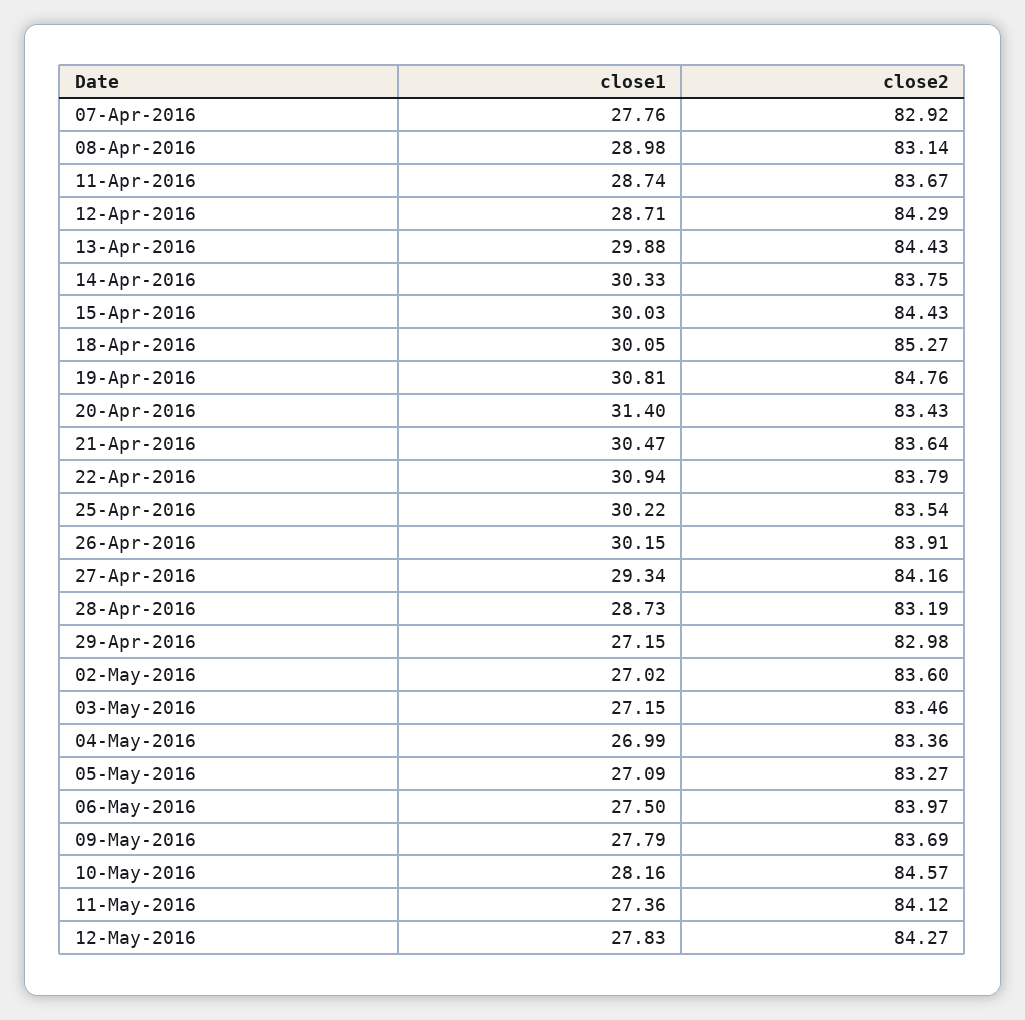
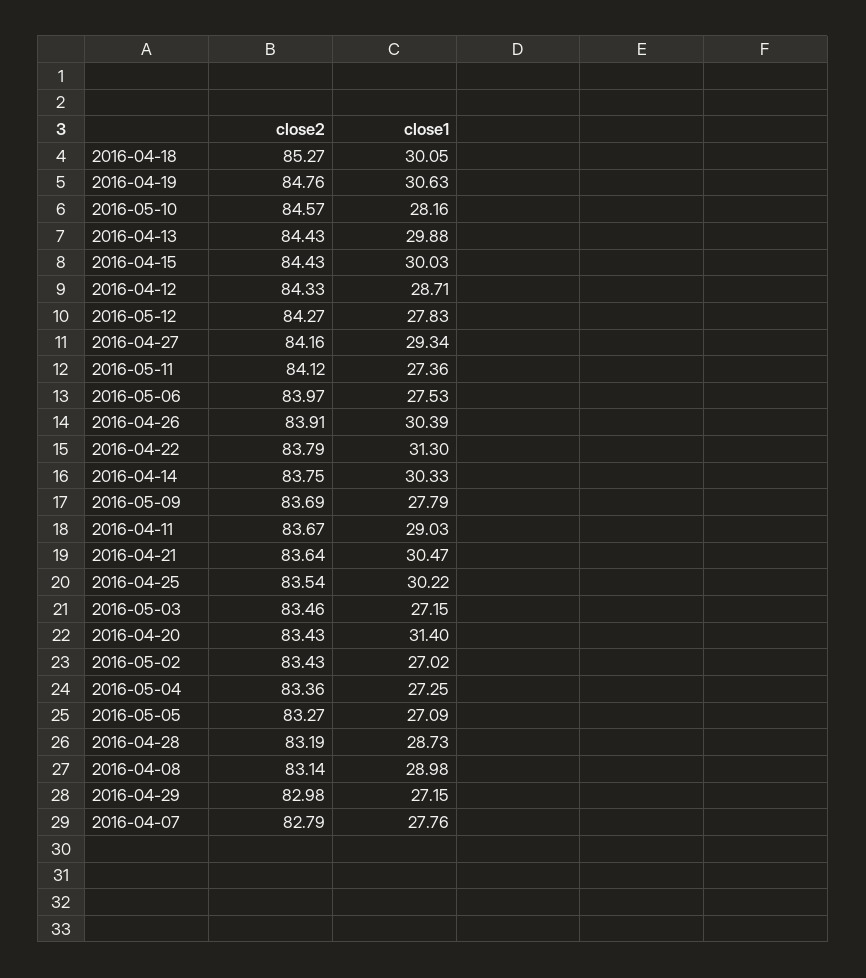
  {
    "close1": {
      "07-Apr-2016": 27.76,
      "08-Apr-2016": 28.98,
-     "11-Apr-2016": 28.74,
+     "11-Apr-2016": 29.03,
      "12-Apr-2016": 28.71,
      "13-Apr-2016": 29.88,
      "14-Apr-2016": 30.33,
      "15-Apr-2016": 30.03,
      "18-Apr-2016": 30.05,
-     "19-Apr-2016": 30.81,
+     "19-Apr-2016": 30.63,
      "20-Apr-2016": 31.4,
      "21-Apr-2016": 30.47,
-     "22-Apr-2016": 30.94,
+     "22-Apr-2016": 31.3,
      "25-Apr-2016": 30.22,
-     "26-Apr-2016": 30.15,
+     "26-Apr-2016": 30.39,
      "27-Apr-2016": 29.34,
      "28-Apr-2016": 28.73,
      "29-Apr-2016": 27.15,
      "02-May-2016": 27.02,
      "03-May-2016": 27.15,
-     "04-May-2016": 26.99,
+     "04-May-2016": 27.25,
      "05-May-2016": 27.09,
-     "06-May-2016": 27.5,
+     "06-May-2016": 27.53,
      "09-May-2016": 27.79,
      "10-May-2016": 28.16,
      "11-May-2016": 27.36,
      "12-May-2016": 27.83
    },
    "close2": {
-     "07-Apr-2016": 82.92,
+     "07-Apr-2016": 82.79,
      "08-Apr-2016": 83.14,
      "11-Apr-2016": 83.67,
-     "12-Apr-2016": 84.29,
+     "12-Apr-2016": 84.33,
      "13-Apr-2016": 84.43,
      "14-Apr-2016": 83.75,
      "15-Apr-2016": 84.43,
      "18-Apr-2016": 85.27,
      "19-Apr-2016": 84.76,
      "20-Apr-2016": 83.43,
      "21-Apr-2016": 83.64,
      "22-Apr-2016": 83.79,
      "25-Apr-2016": 83.54,
      "26-Apr-2016": 83.91,
      "27-Apr-2016": 84.16,
      "28-Apr-2016": 83.19,
      "29-Apr-2016": 82.98,
-     "02-May-2016": 83.6,
+     "02-May-2016": 83.43,
      "03-May-2016": 83.46,
      "04-May-2016": 83.36,
      "05-May-2016": 83.27,
      "06-May-2016": 83.97,
      "09-May-2016": 83.69,
      "10-May-2016": 84.57,
      "11-May-2016": 84.12,
      "12-May-2016": 84.27
    }
  }

